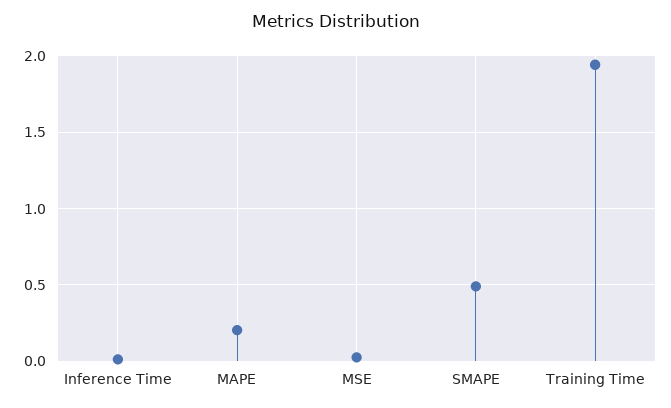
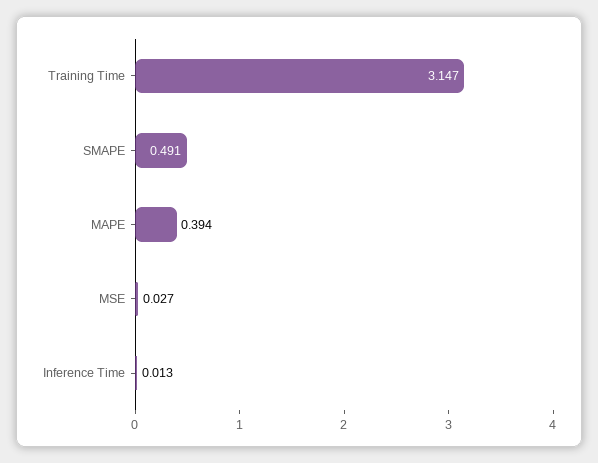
  {
    "Inference Time": 0.013,
-   "MAPE": 0.2,
+   "MAPE": 0.394,
    "MSE": 0.027,
    "SMAPE": 0.491,
-   "Training Time": 1.95
+   "Training Time": 3.147
  }

